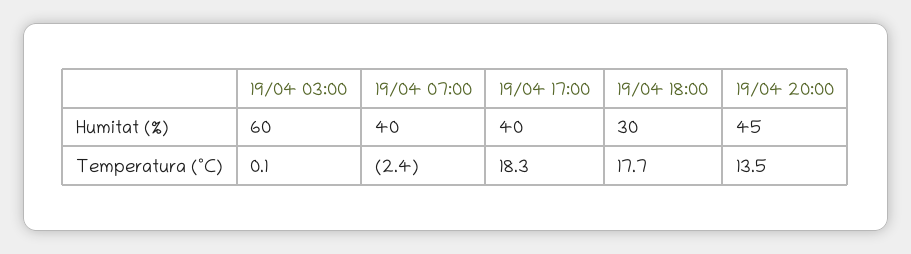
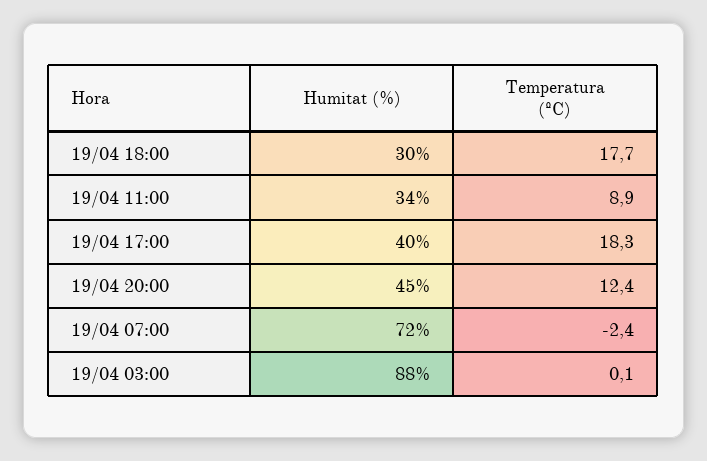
  {
    "19/04 03:00": {
-     "Humitat (%)": 60,
+     "Humitat (%)": 88,
      "Temperatura (ºC)": 0.1
    },
    "19/04 07:00": {
-     "Humitat (%)": 40,
+     "Humitat (%)": 72,
      "Temperatura (ºC)": -2.4
    },
    "19/04 17:00": {
      "Humitat (%)": 40,
      "Temperatura (ºC)": 18.3
    },
    "19/04 18:00": {
      "Humitat (%)": 30,
      "Temperatura (ºC)": 17.7
    },
    "19/04 20:00": {
      "Humitat (%)": 45,
-     "Temperatura (ºC)": 13.5
+     "Temperatura (ºC)": 12.4
-   }
+   },
+   "19/04 11:00": {
+     "Humitat (%)": 34,
+     "Temperatura (ºC)": 8.9
+   }
  }

